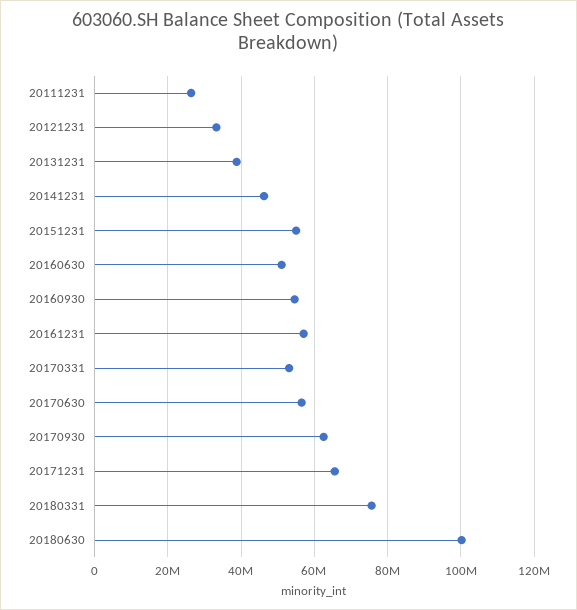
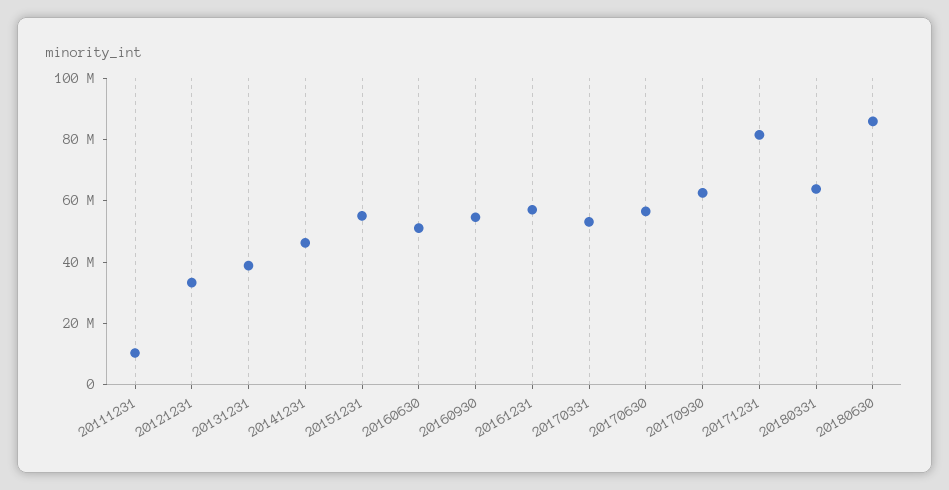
  {
-   "20111231": 26000000,
+   "20111231": 10000000,
    "20121231": 34000000,
    "20131231": 38000000,
    "20141231": 46000000,
    "20151231": 56000000,
    "20160630": 52000000,
    "20160930": 54000000,
    "20161231": 58000000,
    "20170331": 54000000,
    "20170630": 56000000,
    "20170930": 62000000,
-   "20171231": 66000000,
+   "20171231": 80000000,
-   "20180331": 76000000,
+   "20180331": 65000000,
-   "20180630": 100000000
+   "20180630": 85000000
  }

